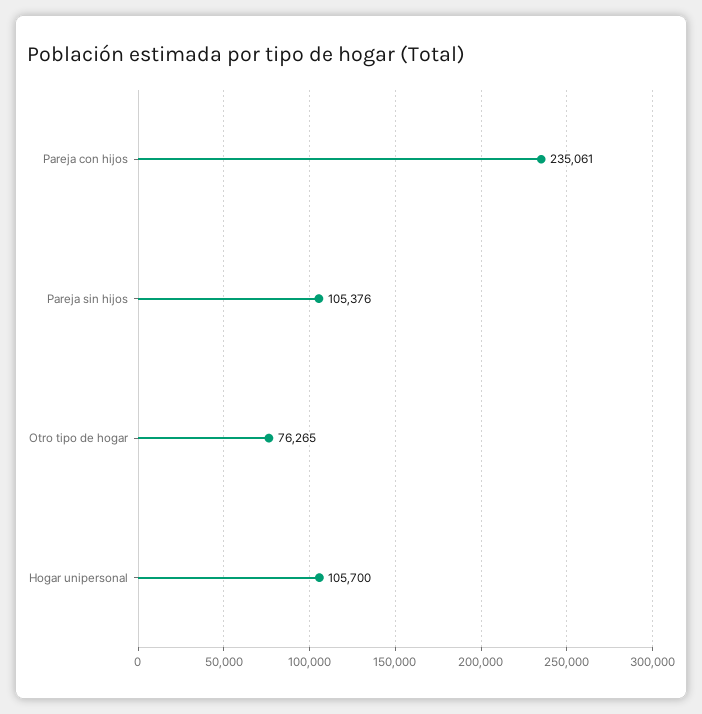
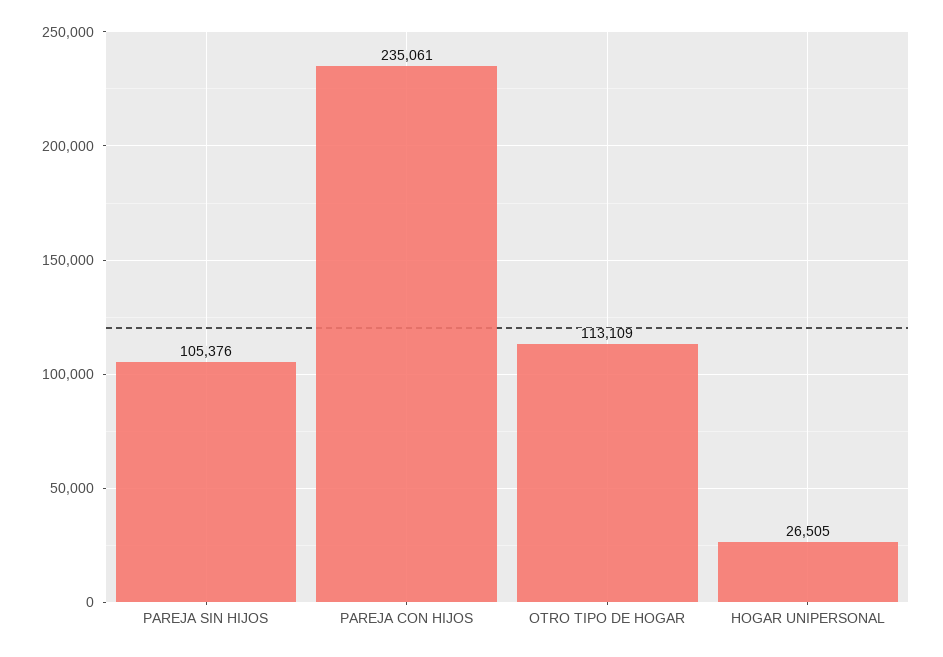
  {
    "Pareja con hijos": 235061,
    "Pareja sin hijos": 105376,
-   "Otro tipo de hogar": 76265,
+   "Otro tipo de hogar": 113109,
-   "Hogar unipersonal": 105700
+   "Hogar unipersonal": 26505
  }

